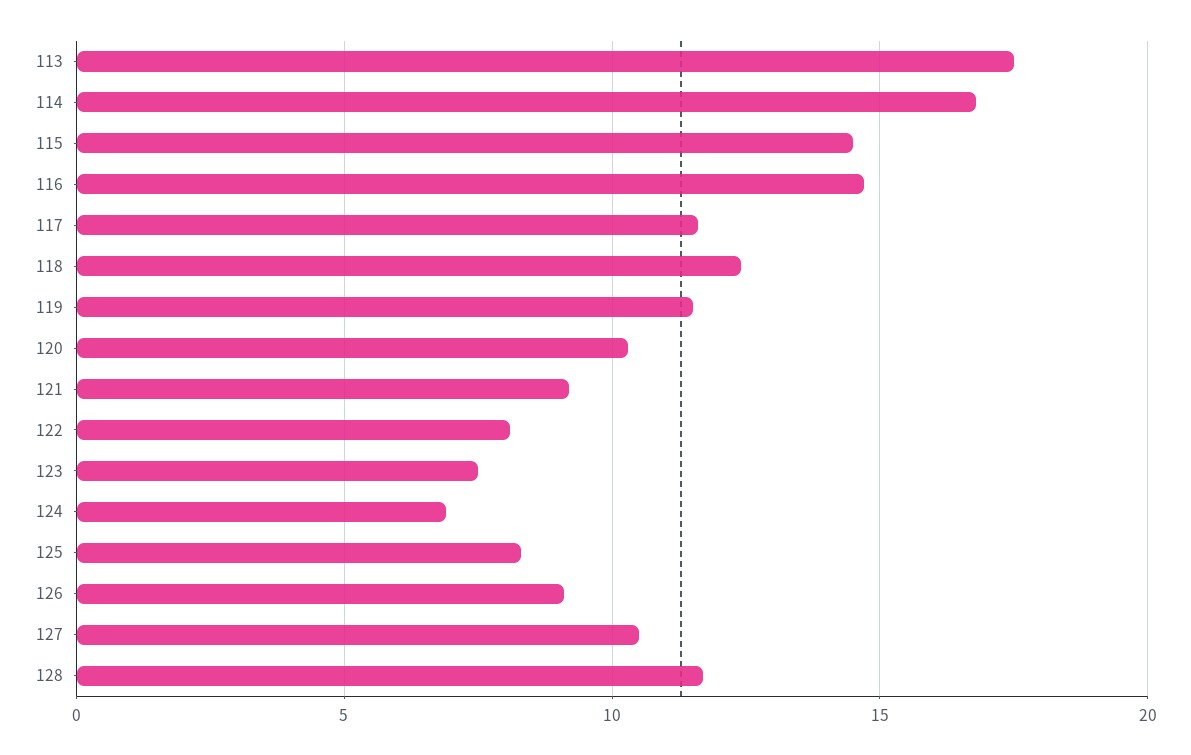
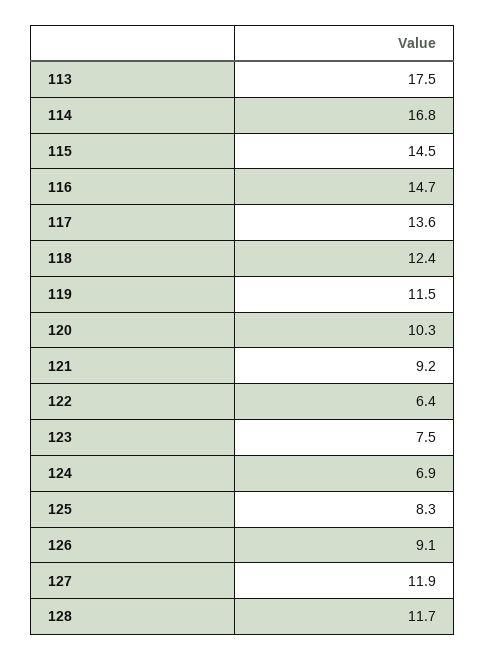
  {
    "113": 17.5,
    "114": 16.8,
    "115": 14.5,
    "116": 14.7,
-   "117": 11.5,
+   "117": 13.6,
    "118": 12.4,
    "119": 11.5,
    "120": 10.3,
    "121": 9.2,
-   "122": 8,
+   "122": 6.4,
    "123": 7.5,
    "124": 6.9,
    "125": 8.3,
    "126": 9.1,
-   "127": 10.5,
+   "127": 11.9,
    "128": 11.7
  }

